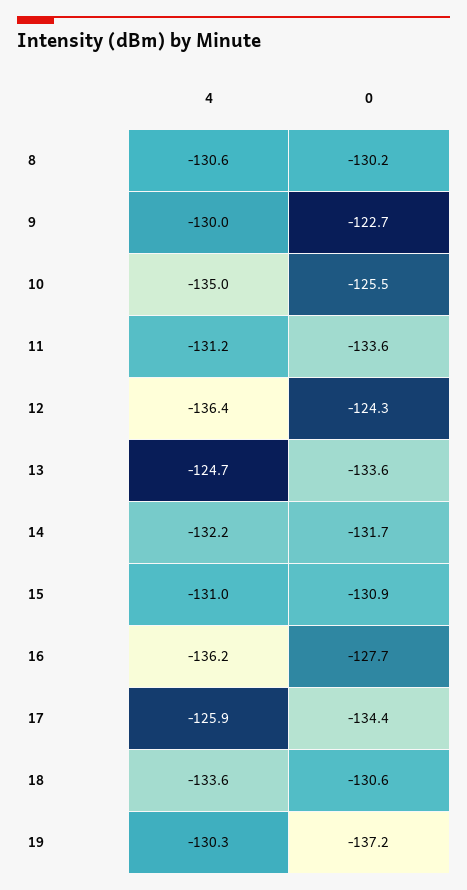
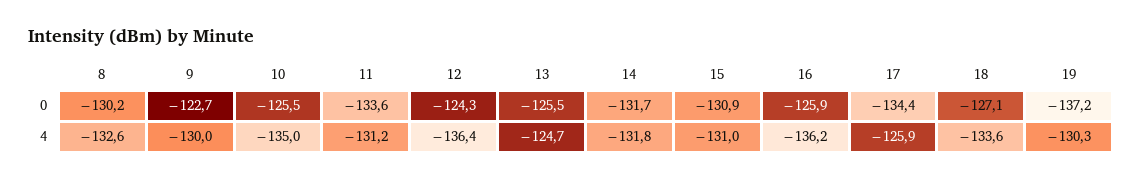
  {
    "4": {
-     "8": -130.6,
+     "8": -132.6,
      "9": -130,
      "10": -135,
      "11": -131.2,
      "12": -136.4,
      "13": -124.7,
-     "14": -132.2,
+     "14": -131.8,
      "15": -131,
      "16": -136.2,
      "17": -125.9,
      "18": -133.6,
      "19": -130.3
    },
    "0": {
      "8": -130.2,
      "9": -122.7,
      "10": -125.5,
      "11": -133.6,
      "12": -124.3,
-     "13": -133.6,
+     "13": -125.5,
      "14": -131.7,
      "15": -130.9,
-     "16": -127.7,
+     "16": -125.9,
      "17": -134.4,
-     "18": -130.6,
+     "18": -127.1,
      "19": -137.2
    }
  }

